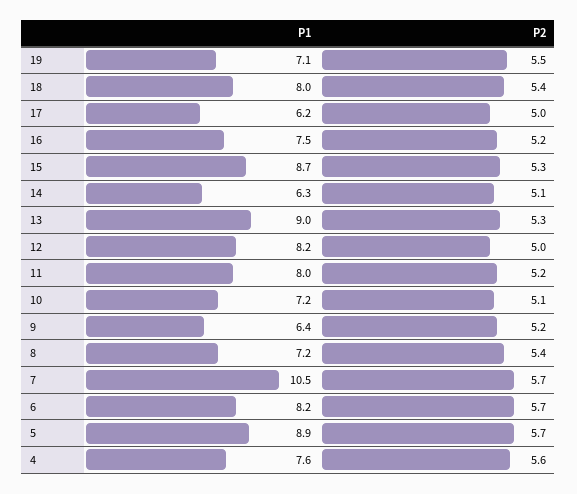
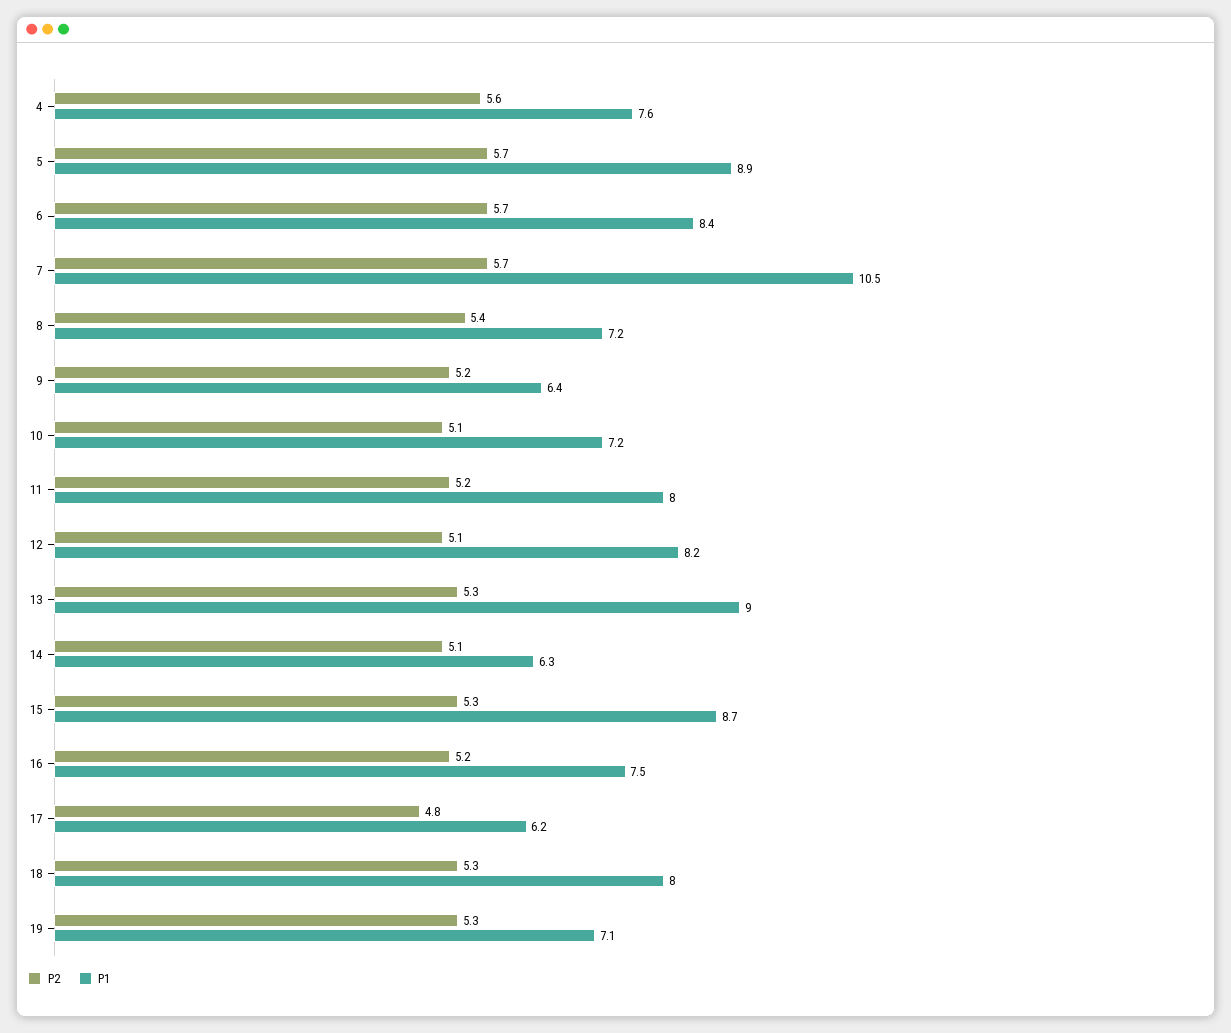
  {
    "P1": {
      "19": 7.1,
      "18": 8,
      "17": 6.2,
      "16": 7.5,
      "15": 8.7,
      "14": 6.3,
      "13": 9,
      "12": 8.2,
      "11": 8,
      "10": 7.2,
      "9": 6.4,
      "8": 7.2,
      "7": 10.5,
-     "6": 8.2,
+     "6": 8.4,
      "5": 8.9,
      "4": 7.6
    },
    "P2": {
-     "19": 5.5,
+     "19": 5.3,
-     "18": 5.4,
+     "18": 5.3,
-     "17": 5,
+     "17": 4.8,
      "16": 5.2,
      "15": 5.3,
      "14": 5.1,
      "13": 5.3,
-     "12": 5,
+     "12": 5.1,
      "11": 5.2,
      "10": 5.1,
      "9": 5.2,
      "8": 5.4,
      "7": 5.7,
      "6": 5.7,
      "5": 5.7,
      "4": 5.6
    }
  }

